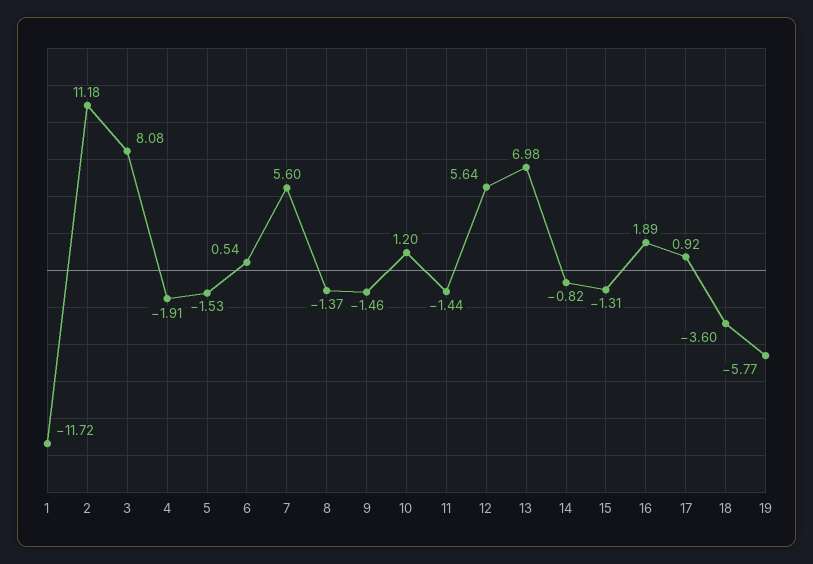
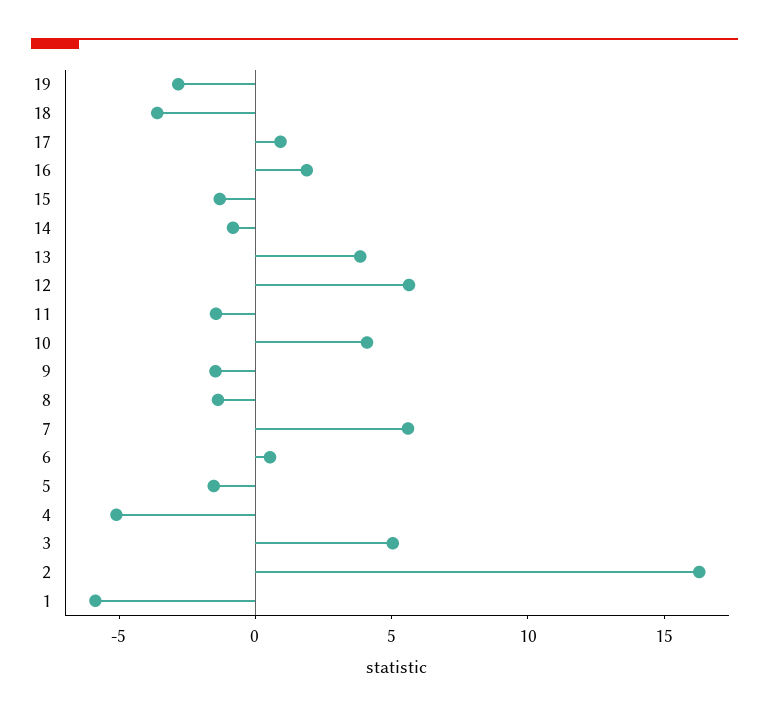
  {
-   "1": -11.72,
+   "1": -6,
-   "2": 11.18,
+   "2": 16,
-   "3": 8.08,
+   "3": 5,
-   "4": -1.91,
+   "4": -5,
    "5": -1.53,
    "6": 0.54,
    "7": 5.6,
    "8": -1.37,
    "9": -1.46,
-   "10": 1.2,
+   "10": 4,
    "11": -1.44,
    "12": 5.64,
-   "13": 6.98,
+   "13": 4,
    "14": -0.82,
    "15": -1.31,
    "16": 1.89,
    "17": 0.92,
    "18": -3.6,
-   "19": -5.77
+   "19": -3
  }

